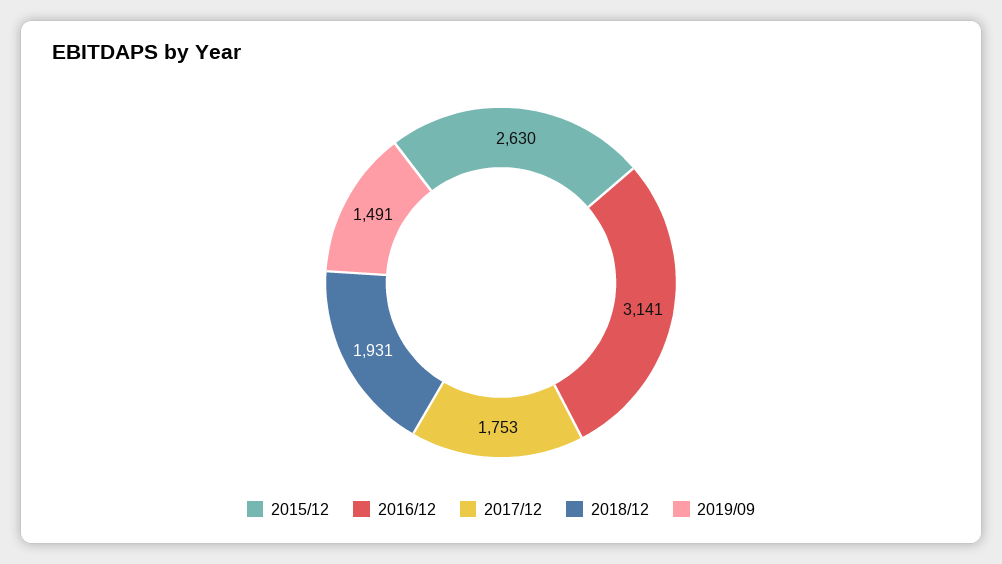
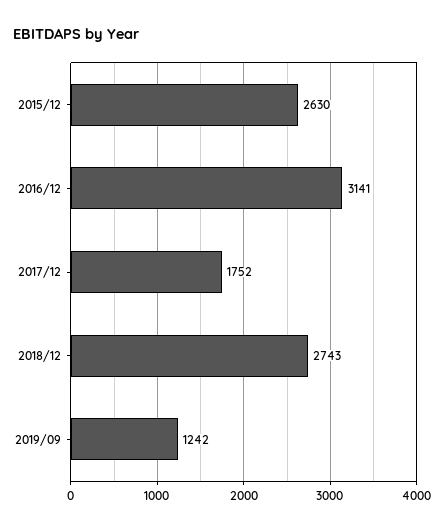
  {
    "2015/12": 2630,
    "2016/12": 3141,
-   "2017/12": 1753,
+   "2017/12": 1752,
-   "2018/12": 1931,
+   "2018/12": 2743,
-   "2019/09": 1491
+   "2019/09": 1242
  }

